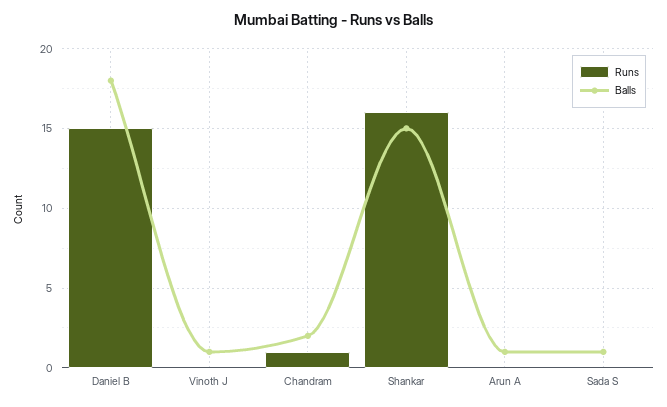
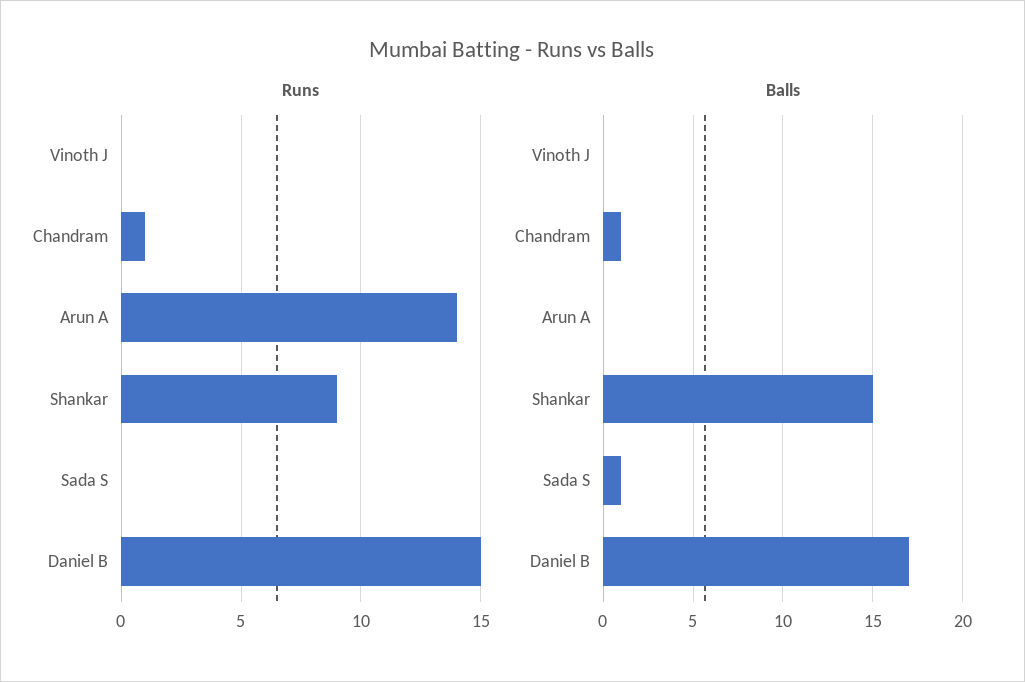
  {
    "Runs": {
      "Daniel B": 15,
      "Vinoth J": 0,
      "Chandram": 1,
-     "Shankar": 16,
+     "Shankar": 9,
-     "Arun A": 0,
+     "Arun A": 14,
      "Sada S": 0
    },
    "Balls": {
-     "Daniel B": 18,
+     "Daniel B": 17,
-     "Vinoth J": 1,
+     "Vinoth J": 0,
-     "Chandram": 2,
+     "Chandram": 1,
      "Shankar": 15,
-     "Arun A": 1,
+     "Arun A": 0,
      "Sada S": 1
    }
  }

